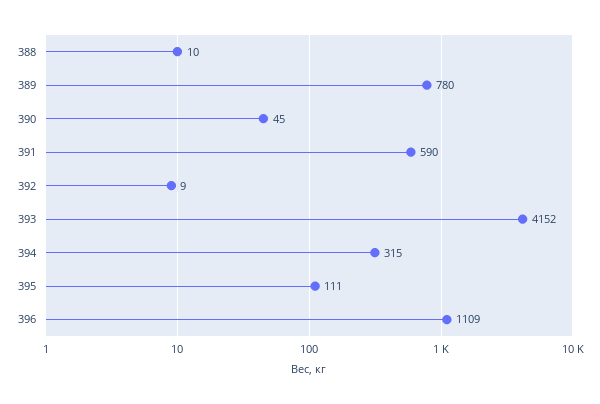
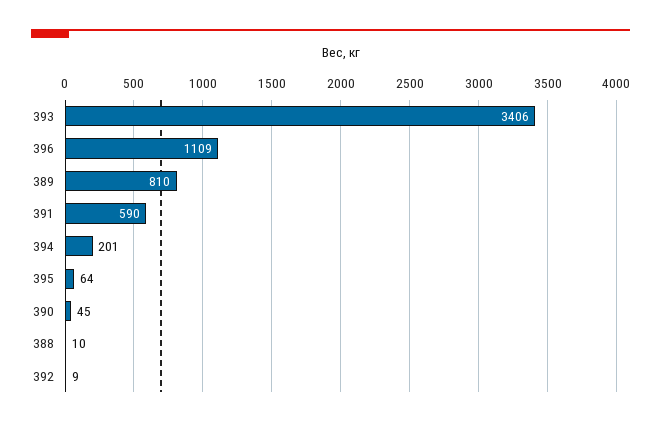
  {
    "388": 10,
-   "389": 780,
+   "389": 810,
    "390": 45,
    "391": 590,
    "392": 9,
-   "393": 4152,
+   "393": 3406,
-   "394": 315,
+   "394": 201,
-   "395": 111,
+   "395": 64,
    "396": 1109
  }

